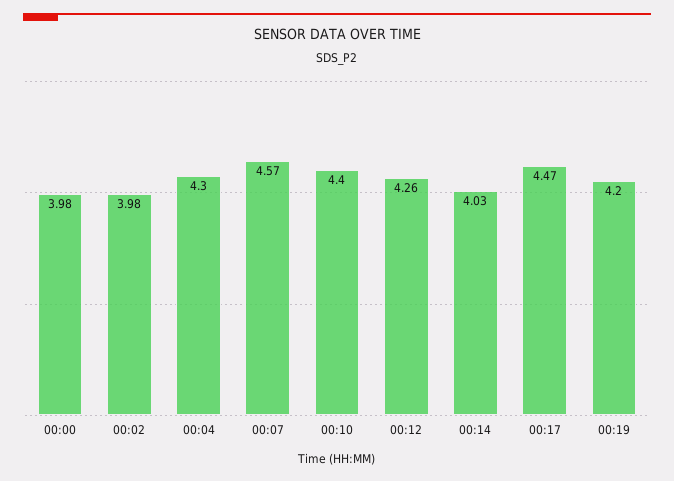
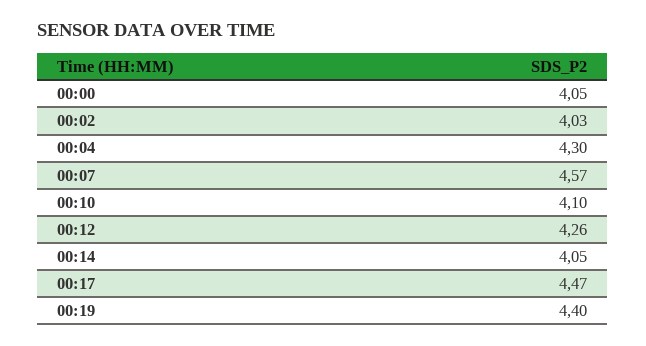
  {
-   "00:00": 3.98,
+   "00:00": 4.05,
-   "00:02": 3.98,
+   "00:02": 4.03,
    "00:04": 4.3,
    "00:07": 4.57,
-   "00:10": 4.4,
+   "00:10": 4.1,
    "00:12": 4.26,
-   "00:14": 4.03,
+   "00:14": 4.05,
    "00:17": 4.47,
-   "00:19": 4.2
+   "00:19": 4.4
  }

